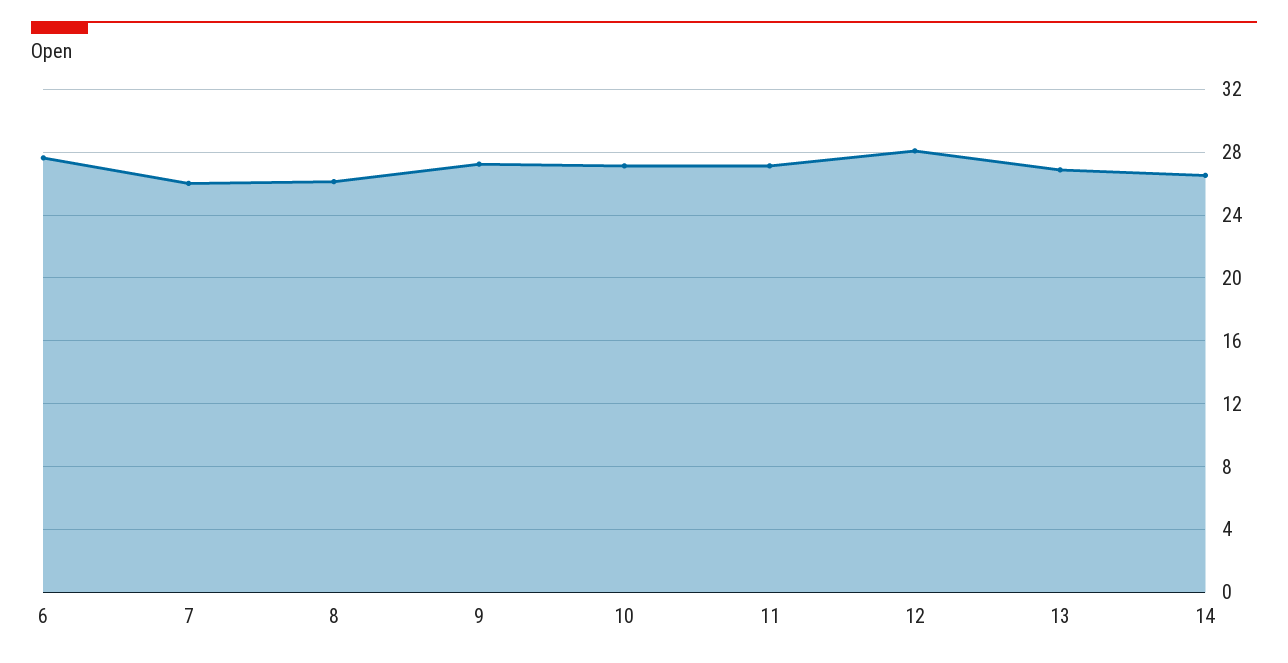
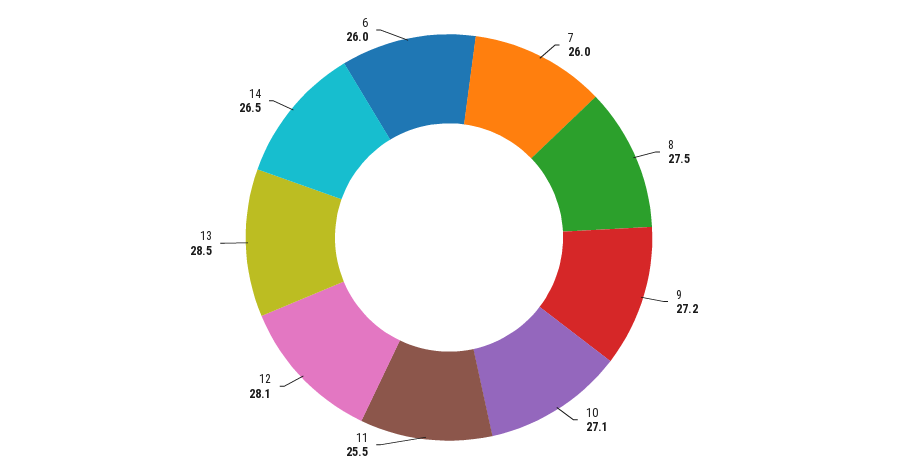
  {
-   "6": 27.5,
+   "6": 26,
    "7": 26,
-   "8": 26,
+   "8": 27.5,
    "9": 27.2,
    "10": 27.1,
-   "11": 27,
+   "11": 25.5,
    "12": 28.1,
-   "13": 27,
+   "13": 28.5,
    "14": 26.5
  }

